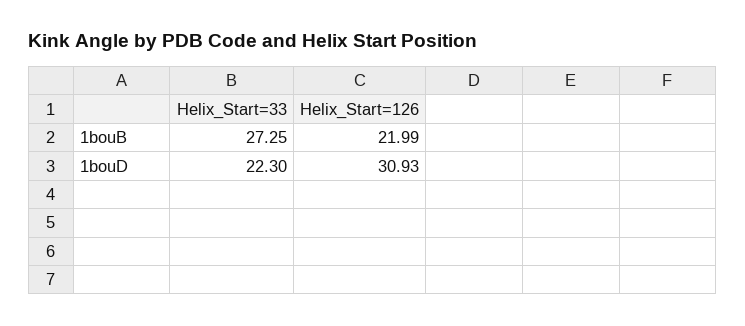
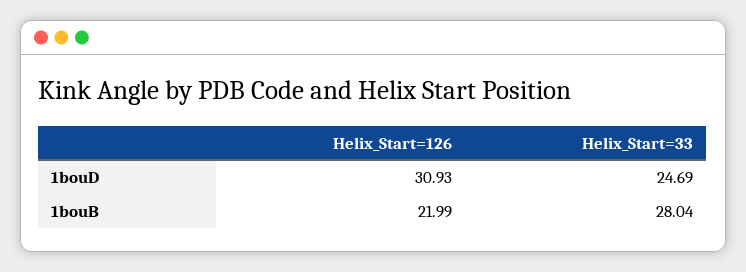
  {
    "Helix_Start=33": {
-     "1bouB": 27.25,
+     "1bouB": 28.04,
-     "1bouD": 22.3
+     "1bouD": 24.69
    },
    "Helix_Start=126": {
      "1bouB": 21.99,
      "1bouD": 30.93
    }
  }

